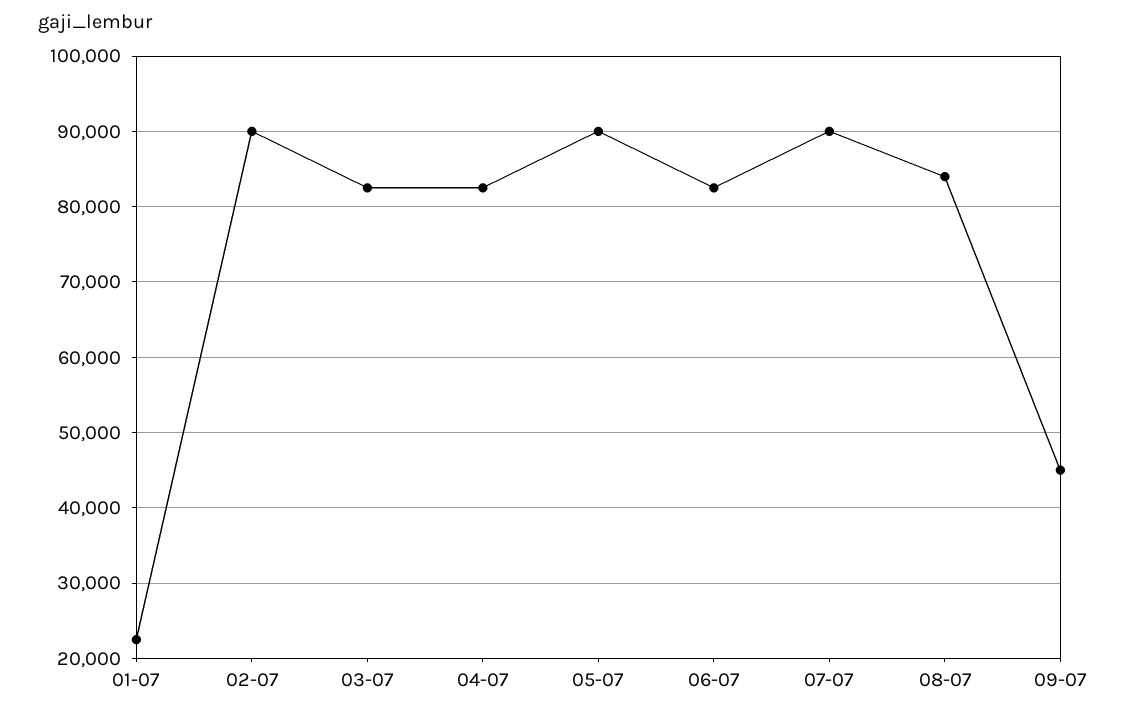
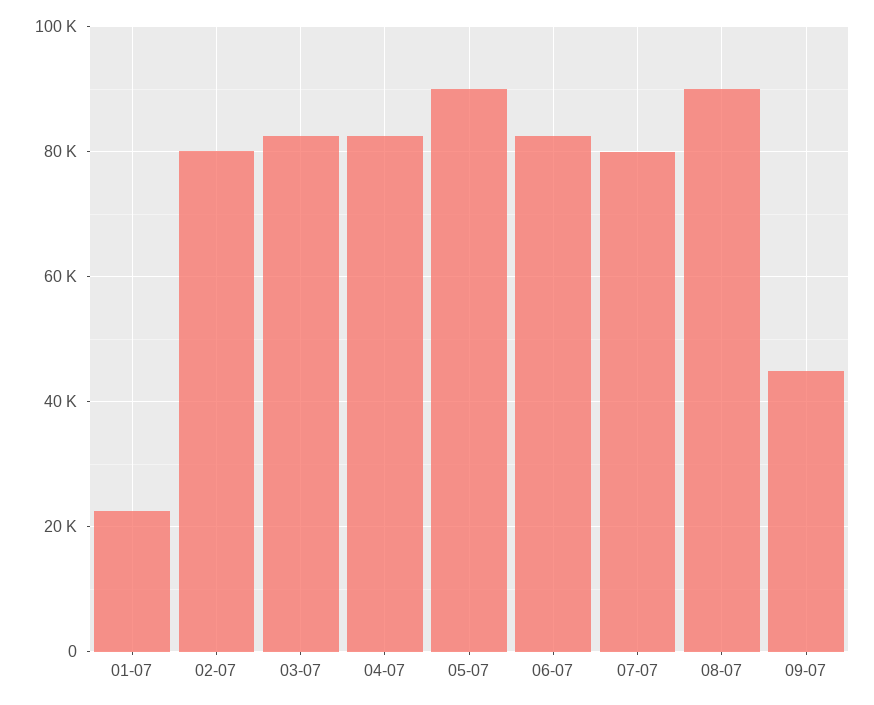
  {
    "01-07": 23000,
-   "02-07": 90000,
+   "02-07": 80000,
    "03-07": 83000,
    "04-07": 83000,
    "05-07": 90000,
    "06-07": 83000,
-   "07-07": 90000,
+   "07-07": 80000,
-   "08-07": 84000,
+   "08-07": 90000,
    "09-07": 45000
  }

